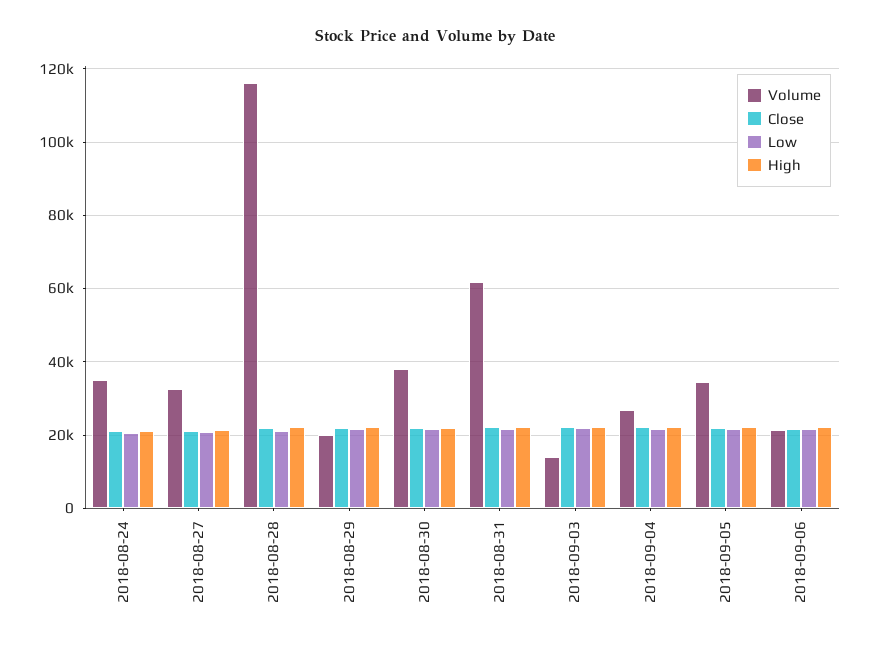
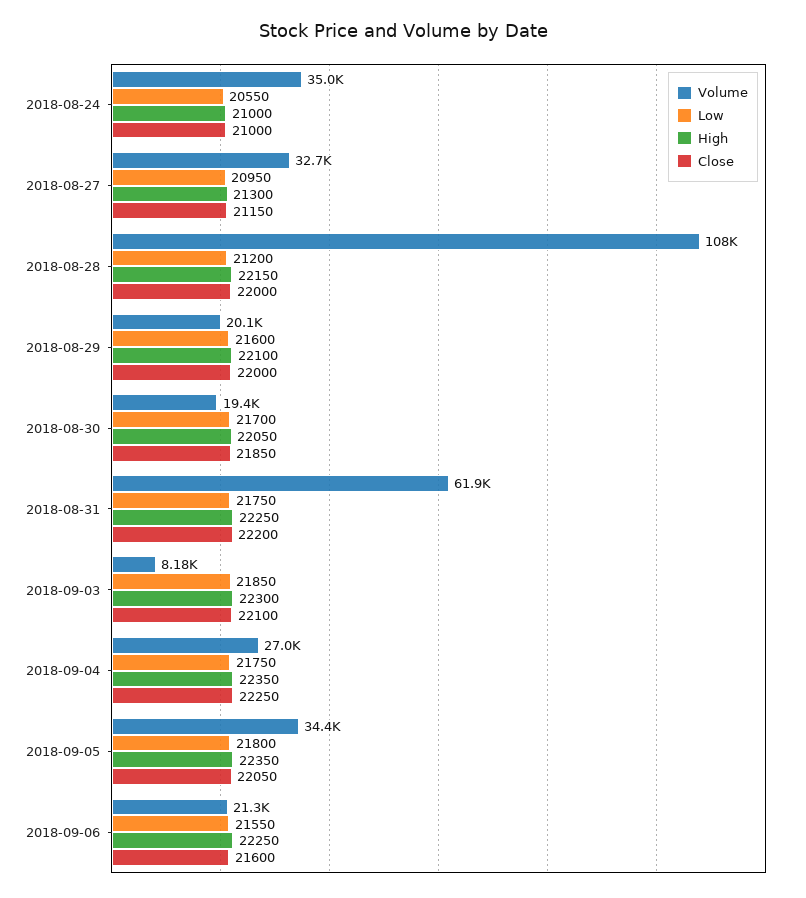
  {
    "Volume": {
      "2018-08-24": 35000,
      "2018-08-27": 32700,
-     "2018-08-28": 116000,
+     "2018-08-28": 108000,
      "2018-08-29": 20100,
-     "2018-08-30": 38000,
+     "2018-08-30": 19400,
      "2018-08-31": 61900,
-     "2018-09-03": 14000,
+     "2018-09-03": 8180,
      "2018-09-04": 27000,
      "2018-09-05": 34400,
      "2018-09-06": 21300
    },
    "Close": {
      "2018-08-24": 21000,
      "2018-08-27": 21150,
      "2018-08-28": 22000,
      "2018-08-29": 22000,
      "2018-08-30": 21850,
      "2018-08-31": 22200,
      "2018-09-03": 22100,
      "2018-09-04": 22250,
      "2018-09-05": 22050,
      "2018-09-06": 21600
    },
    "Low": {
      "2018-08-24": 20550,
      "2018-08-27": 20950,
      "2018-08-28": 21200,
      "2018-08-29": 21600,
      "2018-08-30": 21700,
      "2018-08-31": 21750,
      "2018-09-03": 21850,
      "2018-09-04": 21750,
      "2018-09-05": 21800,
      "2018-09-06": 21550
    },
    "High": {
      "2018-08-24": 21000,
      "2018-08-27": 21300,
      "2018-08-28": 22150,
      "2018-08-29": 22100,
      "2018-08-30": 22050,
      "2018-08-31": 22250,
      "2018-09-03": 22300,
      "2018-09-04": 22350,
      "2018-09-05": 22350,
      "2018-09-06": 22250
    }
  }

